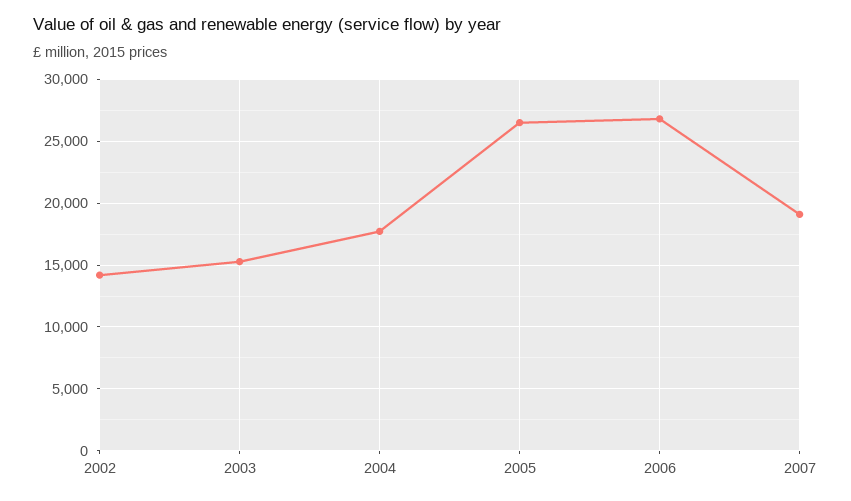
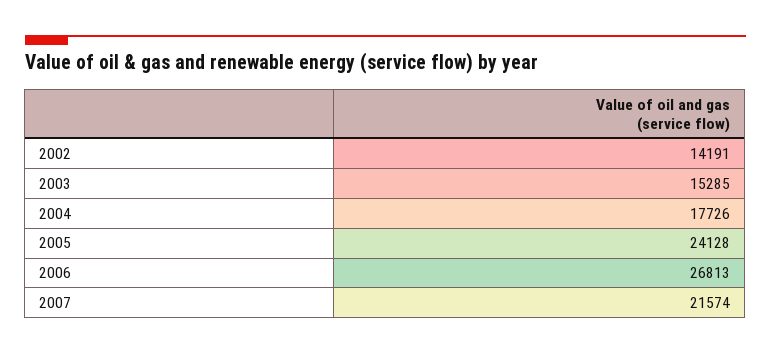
  {
    "2002": 14191,
    "2003": 15285,
    "2004": 17726,
-   "2005": 26500,
+   "2005": 24128,
    "2006": 26813,
-   "2007": 19000
+   "2007": 21574
  }

